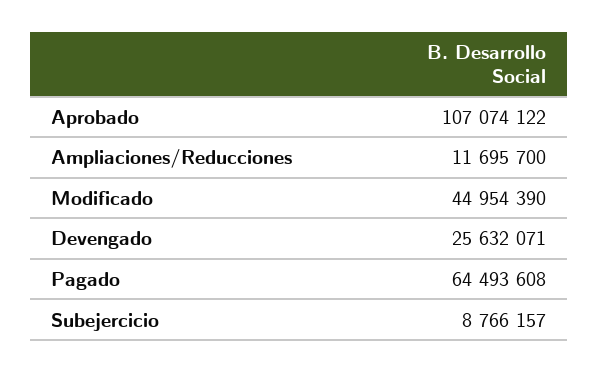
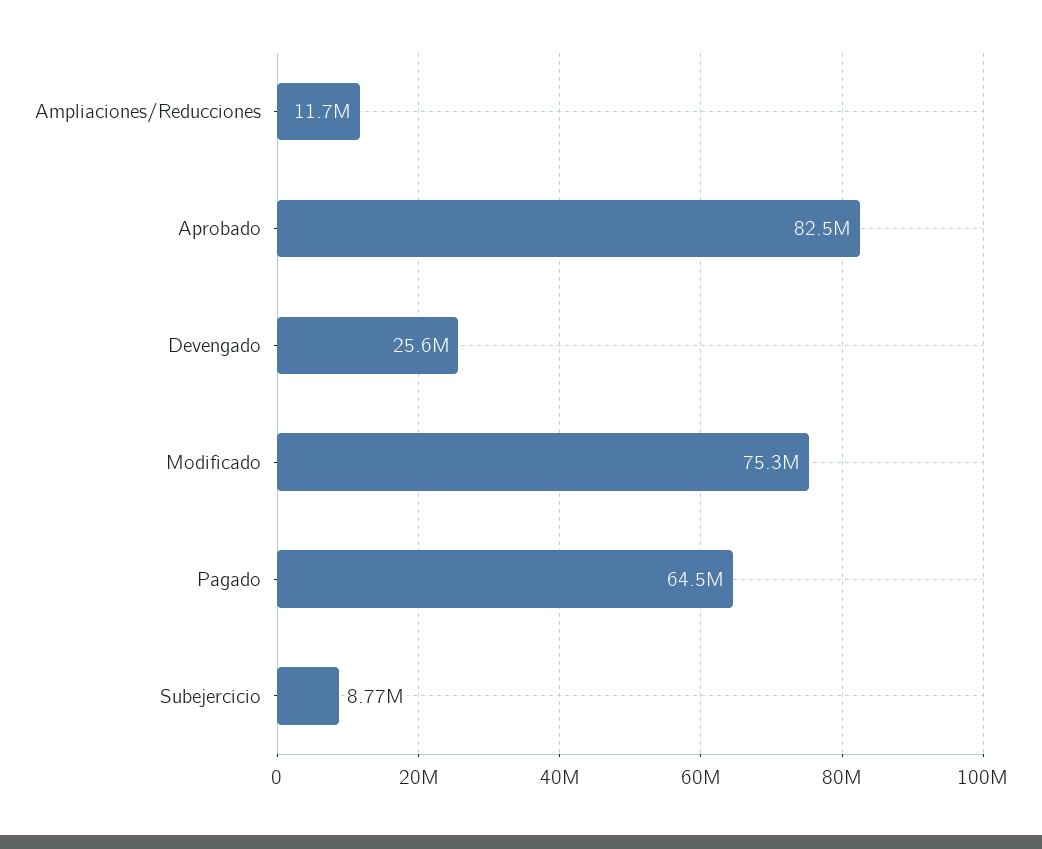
  {
-   "Aprobado": 107074122,
+   "Aprobado": 82500000,
    "Ampliaciones/Reducciones": 11695700,
-   "Modificado": 44954390,
+   "Modificado": 75300000,
    "Devengado": 25632071,
    "Pagado": 64493608,
    "Subejercicio": 8766157
  }

